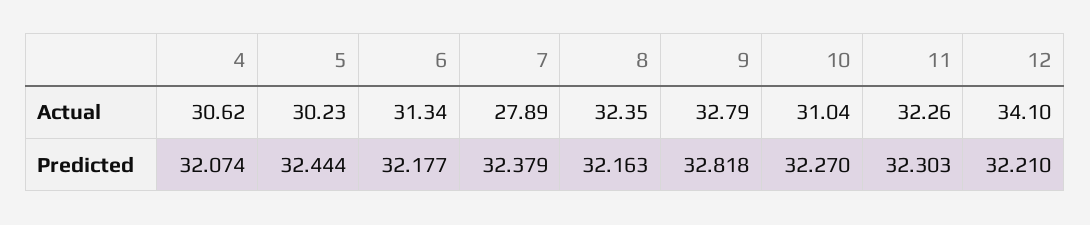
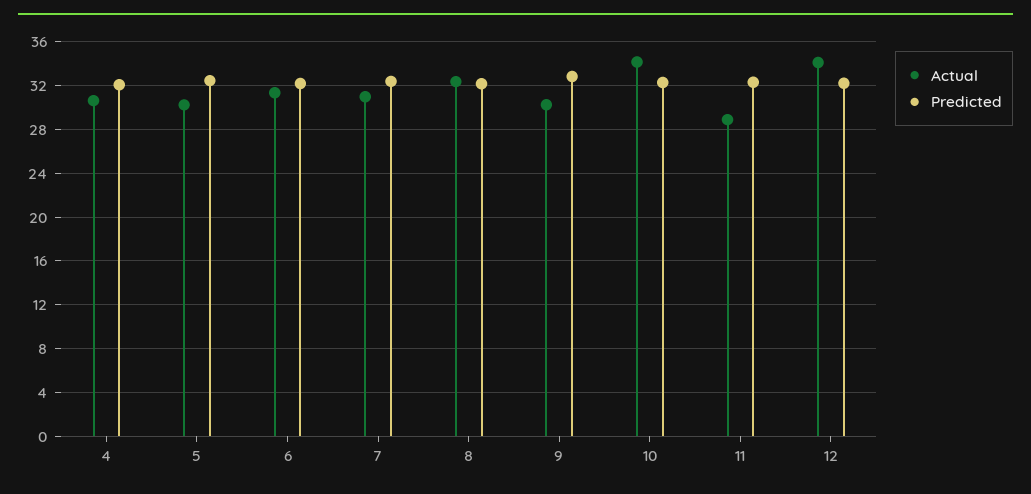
  {
    "Actual": {
      "4": 30.62,
      "5": 30.23,
      "6": 31.34,
-     "7": 27.89,
+     "7": 31,
      "8": 32.35,
-     "9": 32.79,
+     "9": 30,
-     "10": 31.04,
+     "10": 34,
-     "11": 32.26,
+     "11": 29,
      "12": 34.1
    },
    "Predicted": {
      "4": 32.074,
      "5": 32.444,
      "6": 32.177,
      "7": 32.379,
      "8": 32.163,
      "9": 32.818,
      "10": 32.27,
      "11": 32.303,
      "12": 32.21
    }
  }

